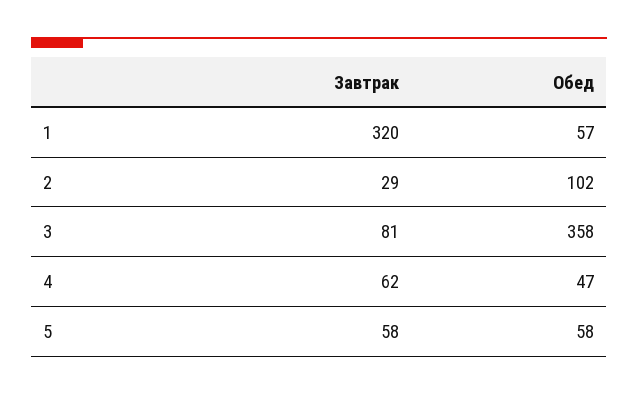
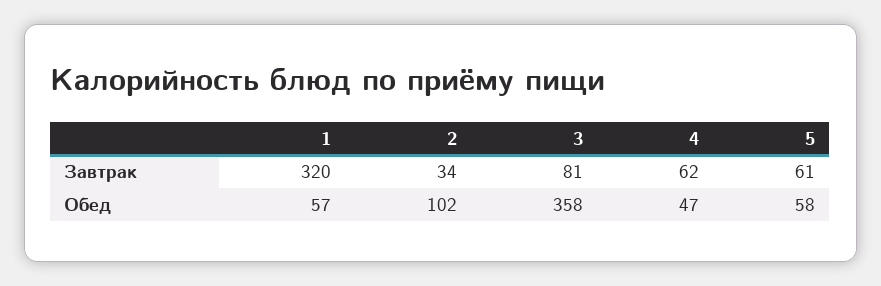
  {
    "Завтрак": {
      "1": 320,
-     "2": 29,
+     "2": 34,
      "3": 81,
      "4": 62,
-     "5": 58
+     "5": 61
    },
    "Обед": {
      "1": 57,
      "2": 102,
      "3": 358,
      "4": 47,
      "5": 58
    }
  }

